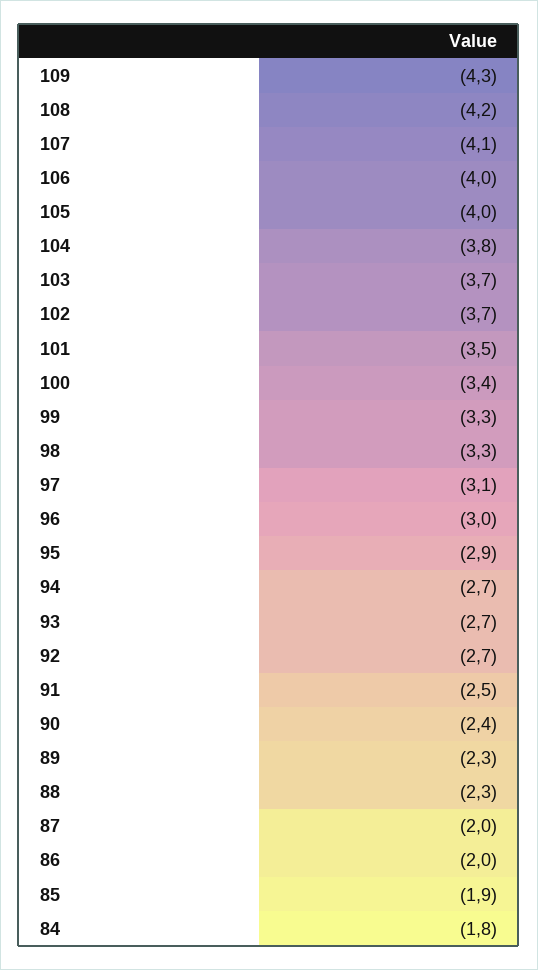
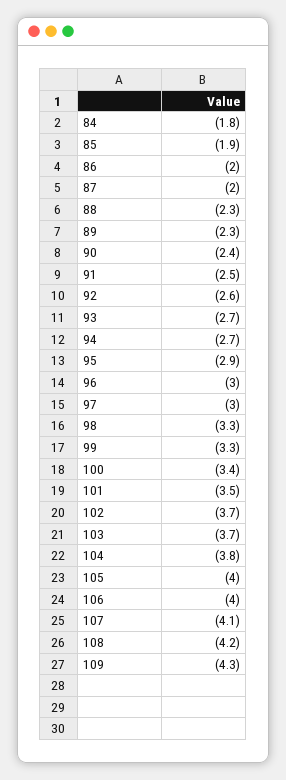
  {
    "109": -4.3,
    "108": -4.2,
    "107": -4.1,
    "106": -4,
    "105": -4,
    "104": -3.8,
    "103": -3.7,
    "102": -3.7,
    "101": -3.5,
    "100": -3.4,
    "99": -3.3,
    "98": -3.3,
-   "97": -3.1,
+   "97": -3,
    "96": -3,
    "95": -2.9,
    "94": -2.7,
    "93": -2.7,
-   "92": -2.7,
+   "92": -2.6,
    "91": -2.5,
    "90": -2.4,
    "89": -2.3,
    "88": -2.3,
    "87": -2,
    "86": -2,
    "85": -1.9,
    "84": -1.8
  }

